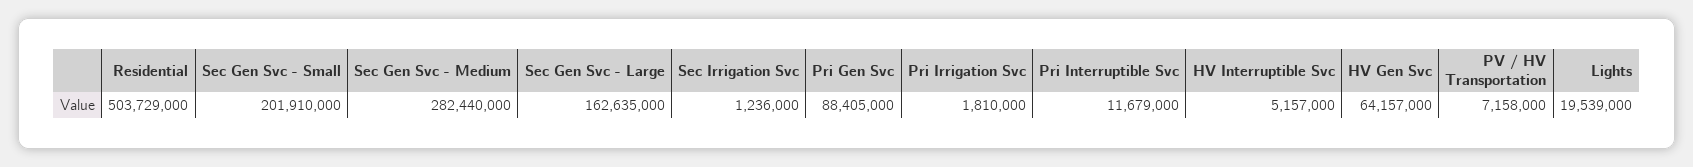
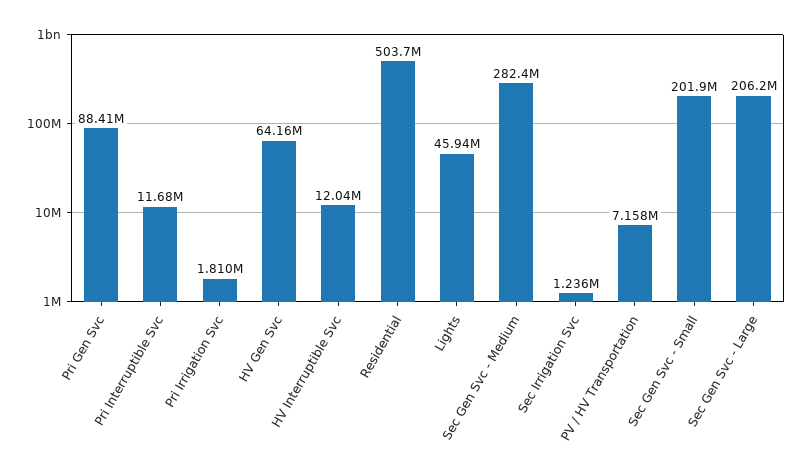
  {
    "Residential": 503729000,
    "Sec Gen Svc - Small": 201910000,
    "Sec Gen Svc - Medium": 282440000,
-   "Sec Gen Svc - Large": 162635000,
+   "Sec Gen Svc - Large": 206200000,
    "Sec Irrigation Svc": 1236000,
    "Pri Gen Svc": 88405000,
    "Pri Irrigation Svc": 1810000,
    "Pri Interruptible Svc": 11679000,
-   "HV Interruptible Svc": 5157000,
+   "HV Interruptible Svc": 12040000,
    "HV Gen Svc": 64157000,
    "PV / HV Transportation": 7158000,
-   "Lights": 19539000
+   "Lights": 45940000
  }

